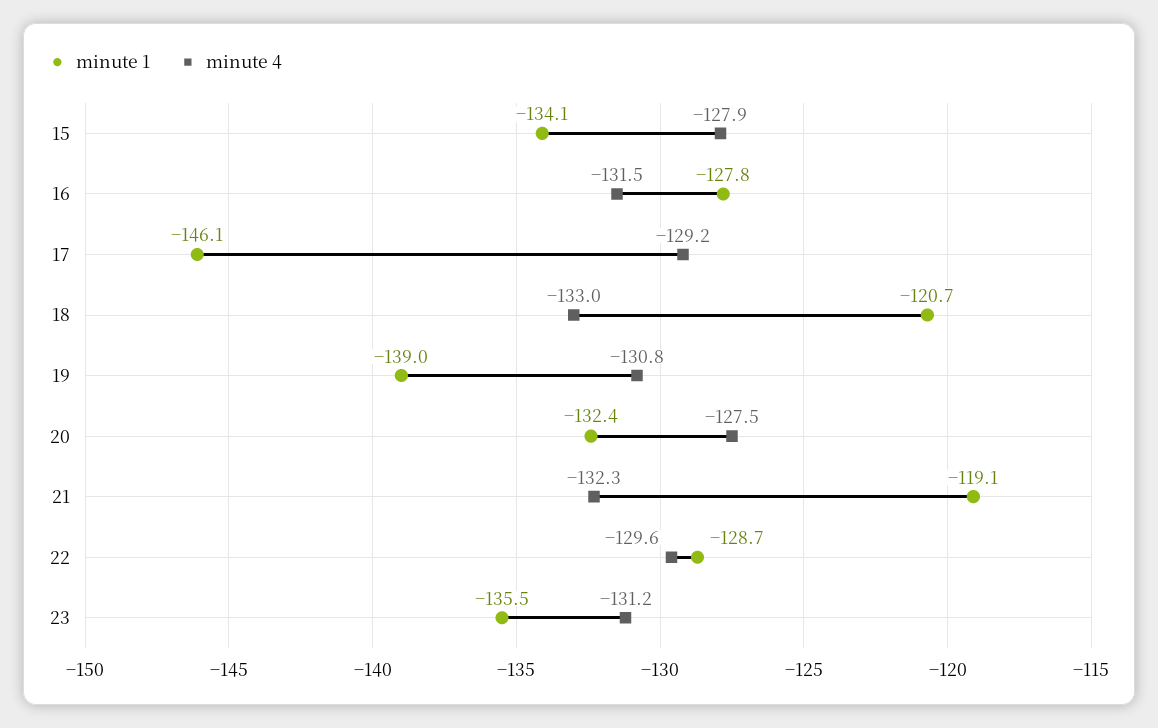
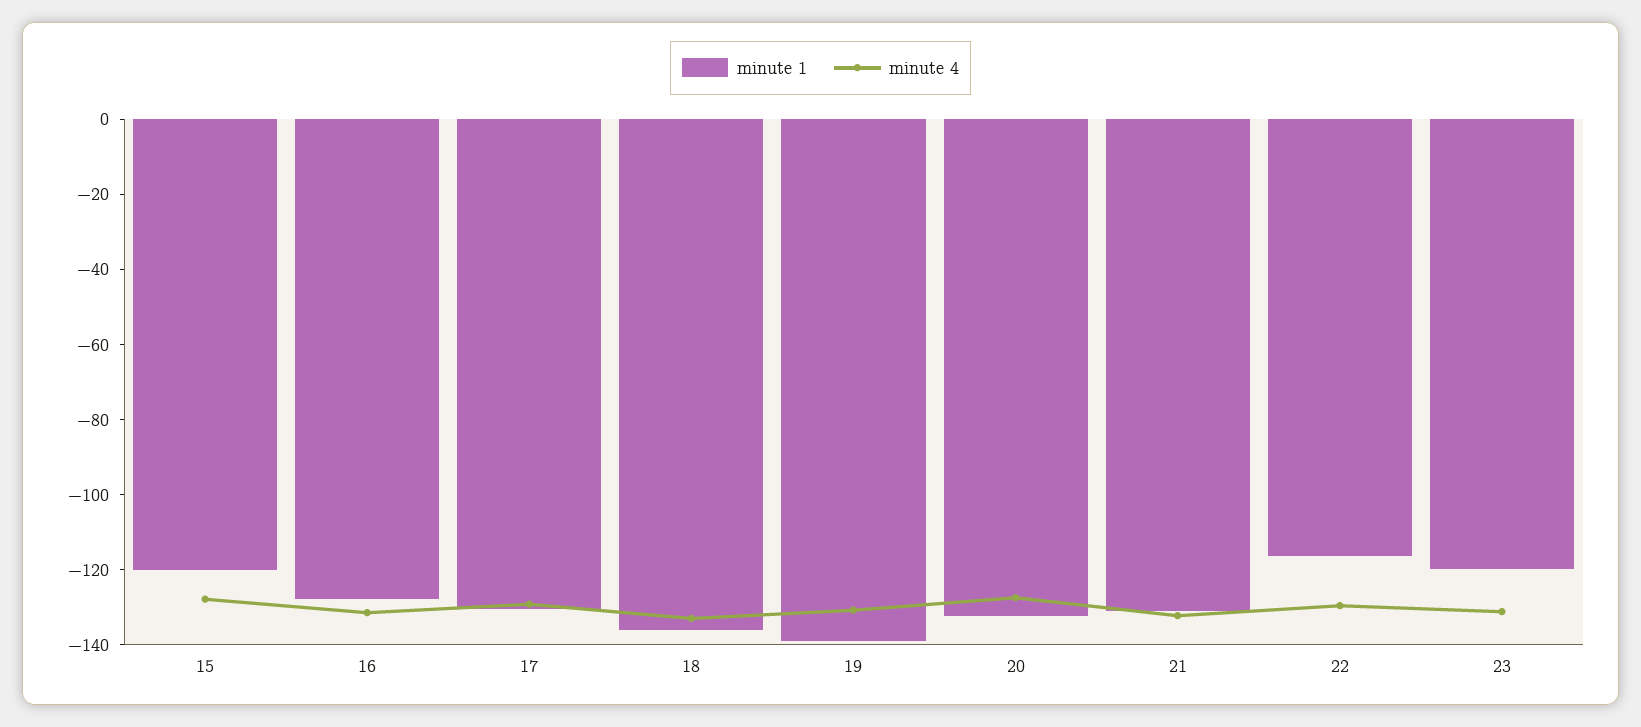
  {
    "minute 1": {
-     "15": -134.1,
+     "15": -120,
      "16": -127.8,
-     "17": -146.1,
+     "17": -130,
-     "18": -120.7,
+     "18": -135,
      "19": -139,
      "20": -132.4,
-     "21": -119.1,
+     "21": -130,
-     "22": -128.7,
+     "22": -115,
-     "23": -135.5
+     "23": -120
    },
    "minute 4": {
      "15": -127.9,
      "16": -131.5,
      "17": -129.2,
      "18": -133,
      "19": -130.8,
      "20": -127.5,
      "21": -132.3,
      "22": -129.6,
      "23": -131.2
    }
  }

